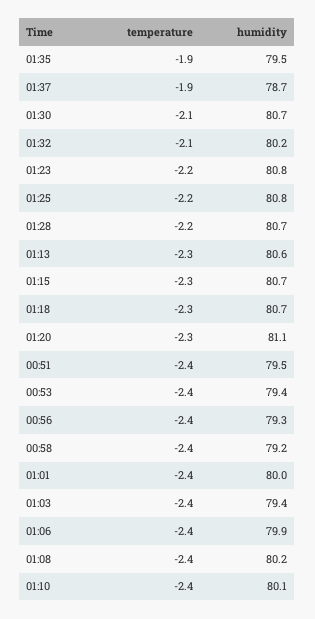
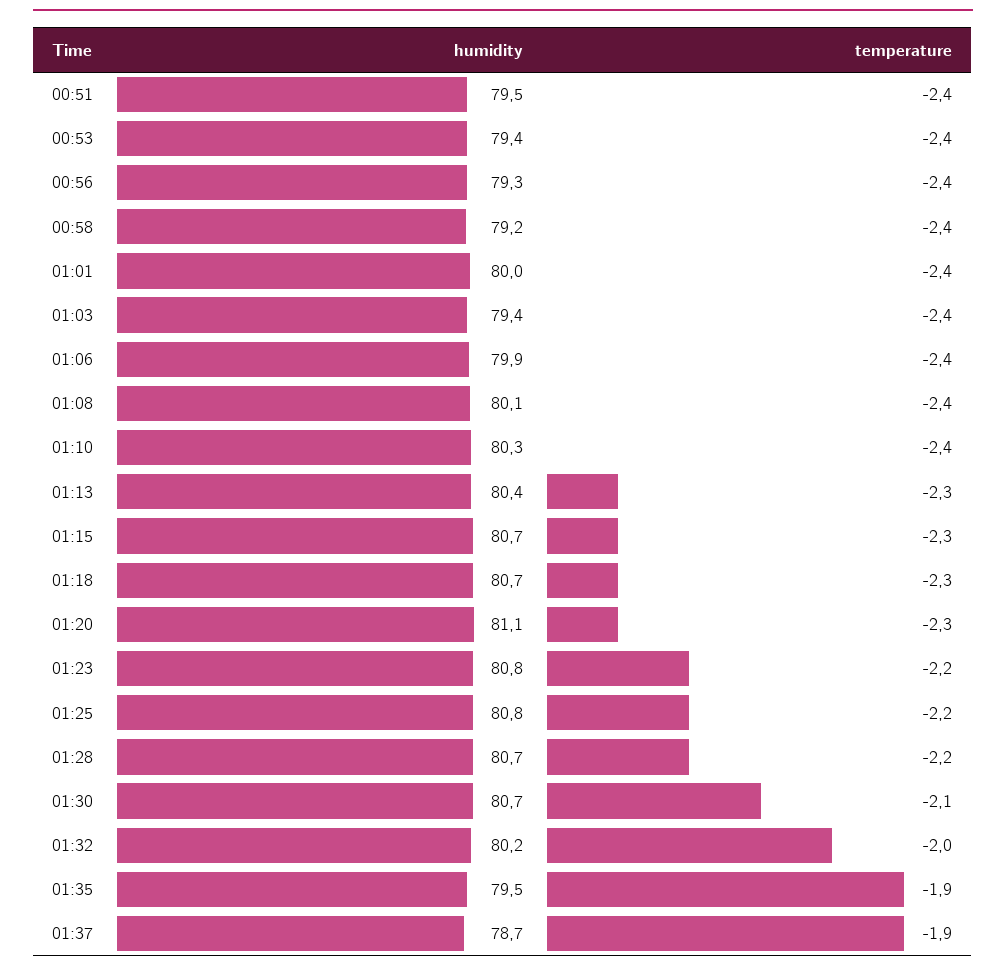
  {
    "temperature": {
      "01:35": -1.9,
      "01:37": -1.9,
      "01:30": -2.1,
-     "01:32": -2.1,
+     "01:32": -2,
      "01:23": -2.2,
      "01:25": -2.2,
      "01:28": -2.2,
      "01:13": -2.3,
      "01:15": -2.3,
      "01:18": -2.3,
      "01:20": -2.3,
      "00:51": -2.4,
      "00:53": -2.4,
      "00:56": -2.4,
      "00:58": -2.4,
      "01:01": -2.4,
      "01:03": -2.4,
      "01:06": -2.4,
      "01:08": -2.4,
      "01:10": -2.4
    },
    "humidity": {
      "01:35": 79.5,
      "01:37": 78.7,
      "01:30": 80.7,
      "01:32": 80.2,
      "01:23": 80.8,
      "01:25": 80.8,
      "01:28": 80.7,
-     "01:13": 80.6,
+     "01:13": 80.4,
      "01:15": 80.7,
      "01:18": 80.7,
      "01:20": 81.1,
      "00:51": 79.5,
      "00:53": 79.4,
      "00:56": 79.3,
      "00:58": 79.2,
      "01:01": 80,
      "01:03": 79.4,
      "01:06": 79.9,
-     "01:08": 80.2,
+     "01:08": 80.1,
-     "01:10": 80.1
+     "01:10": 80.3
    }
  }

